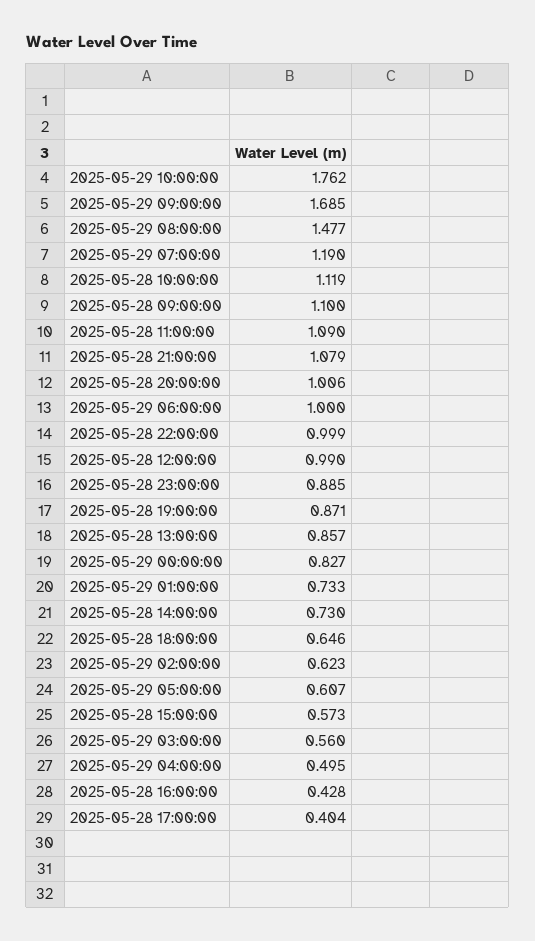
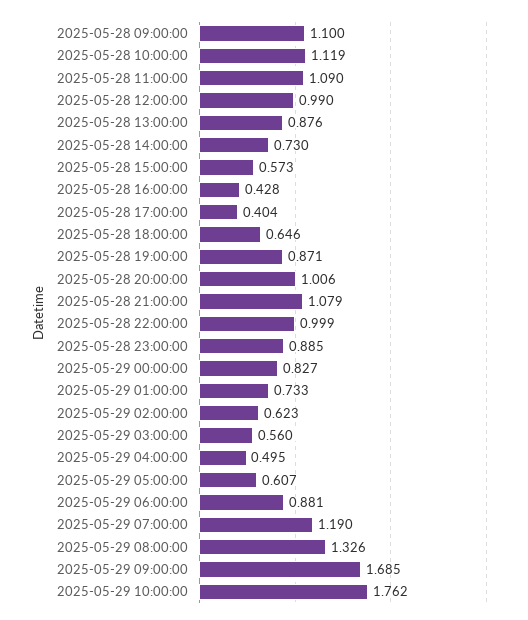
  {
    "2025-05-29 10:00:00": 1.762,
    "2025-05-29 09:00:00": 1.685,
-   "2025-05-29 08:00:00": 1.477,
+   "2025-05-29 08:00:00": 1.326,
    "2025-05-29 07:00:00": 1.19,
    "2025-05-28 10:00:00": 1.119,
    "2025-05-28 09:00:00": 1.1,
    "2025-05-28 11:00:00": 1.09,
    "2025-05-28 21:00:00": 1.079,
    "2025-05-28 20:00:00": 1.006,
-   "2025-05-29 06:00:00": 1,
+   "2025-05-29 06:00:00": 0.881,
    "2025-05-28 22:00:00": 0.999,
    "2025-05-28 12:00:00": 0.99,
    "2025-05-28 23:00:00": 0.885,
    "2025-05-28 19:00:00": 0.871,
-   "2025-05-28 13:00:00": 0.857,
+   "2025-05-28 13:00:00": 0.876,
    "2025-05-29 00:00:00": 0.827,
    "2025-05-29 01:00:00": 0.733,
    "2025-05-28 14:00:00": 0.73,
    "2025-05-28 18:00:00": 0.646,
    "2025-05-29 02:00:00": 0.623,
    "2025-05-29 05:00:00": 0.607,
    "2025-05-28 15:00:00": 0.573,
    "2025-05-29 03:00:00": 0.56,
    "2025-05-29 04:00:00": 0.495,
    "2025-05-28 16:00:00": 0.428,
    "2025-05-28 17:00:00": 0.404
  }

